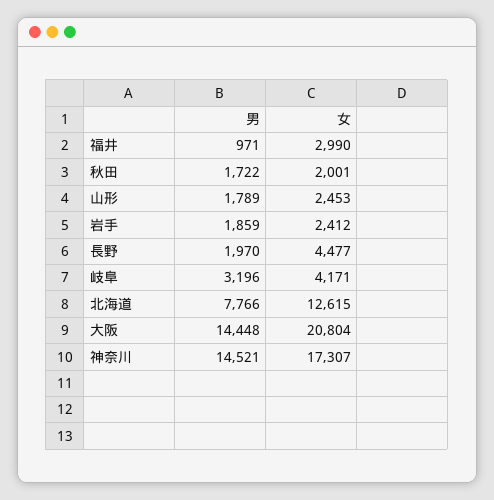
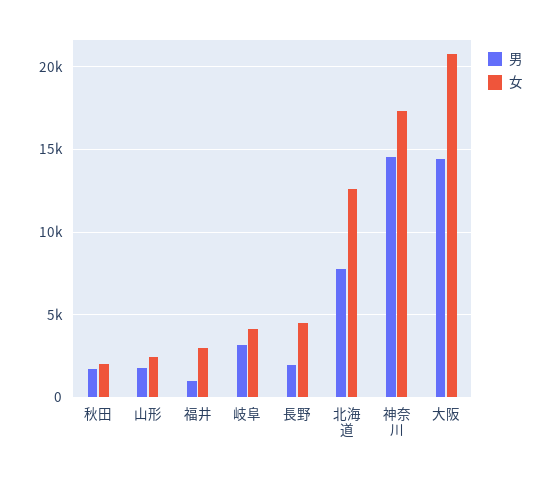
  {
    "男": {
      "福井": 971,
      "秋田": 1722,
      "山形": 1789,
-     "岩手": 1859,
      "長野": 1970,
      "岐阜": 3196,
      "北海道": 7766,
      "大阪": 14448,
      "神奈川": 14521
    },
    "女": {
      "福井": 2990,
      "秋田": 2001,
      "山形": 2453,
-     "岩手": 2412,
      "長野": 4477,
      "岐阜": 4171,
      "北海道": 12615,
      "大阪": 20804,
      "神奈川": 17307
    }
  }

